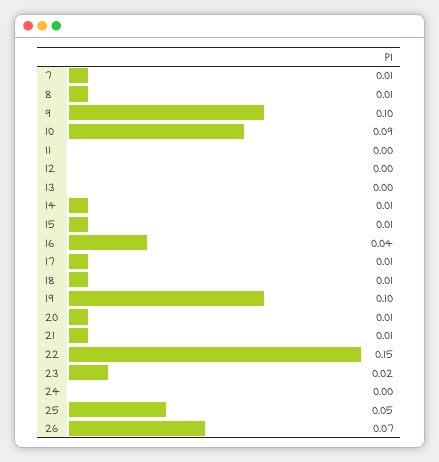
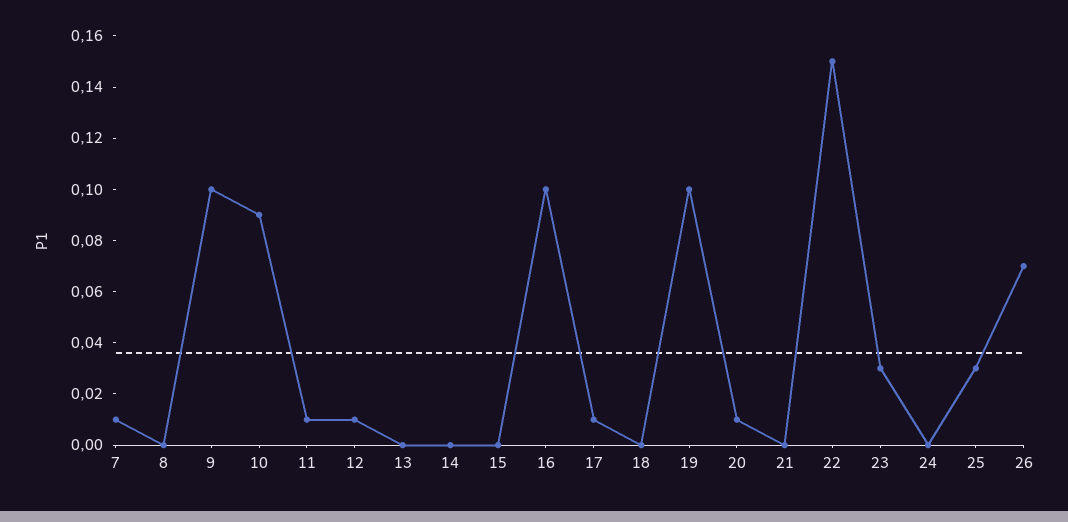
  {
    "7": 0.01,
-   "8": 0.01,
+   "8": 0,
    "9": 0.1,
    "10": 0.09,
-   "11": 0,
+   "11": 0.01,
-   "12": 0,
+   "12": 0.01,
    "13": 0,
-   "14": 0.01,
+   "14": 0,
-   "15": 0.01,
+   "15": 0,
-   "16": 0.04,
+   "16": 0.1,
    "17": 0.01,
-   "18": 0.01,
+   "18": 0,
    "19": 0.1,
    "20": 0.01,
-   "21": 0.01,
+   "21": 0,
    "22": 0.15,
-   "23": 0.02,
+   "23": 0.03,
    "24": 0,
-   "25": 0.05,
+   "25": 0.03,
    "26": 0.07
  }

